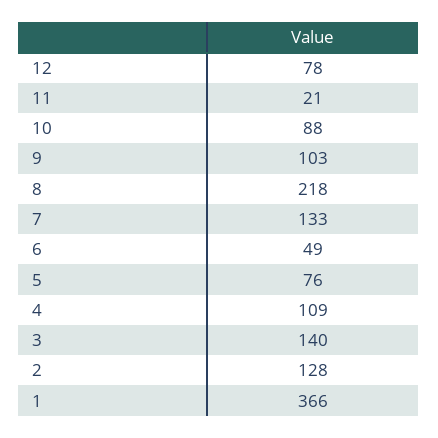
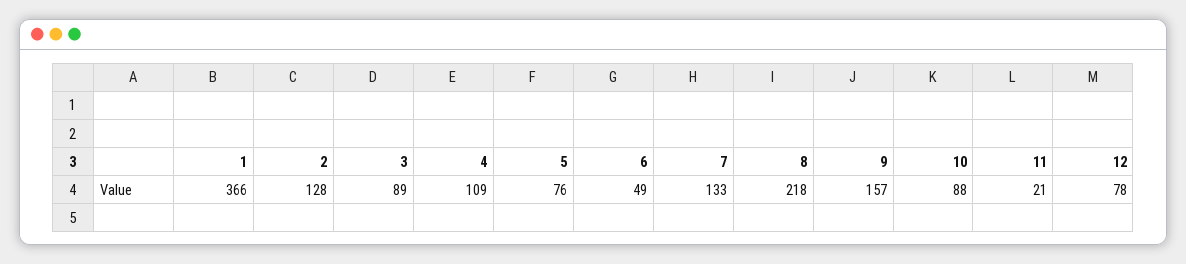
  {
    "12": 78,
    "11": 21,
    "10": 88,
-   "9": 103,
+   "9": 157,
    "8": 218,
    "7": 133,
    "6": 49,
    "5": 76,
    "4": 109,
-   "3": 140,
+   "3": 89,
    "2": 128,
    "1": 366
  }

